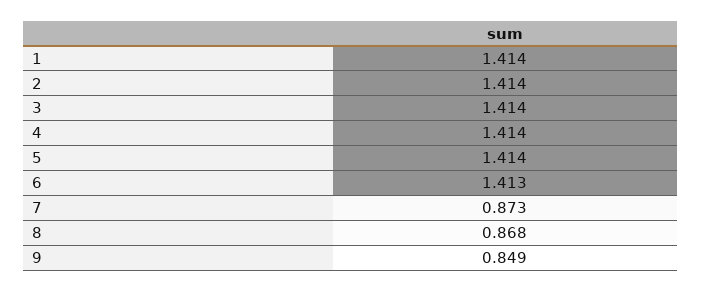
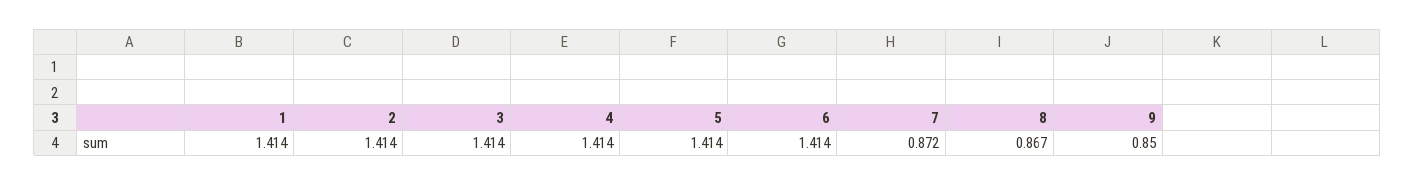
  {
    "1": 1.414,
    "2": 1.414,
    "3": 1.414,
    "4": 1.414,
    "5": 1.414,
-   "6": 1.413,
+   "6": 1.414,
-   "7": 0.873,
+   "7": 0.872,
-   "8": 0.868,
+   "8": 0.867,
-   "9": 0.849
+   "9": 0.85
  }

